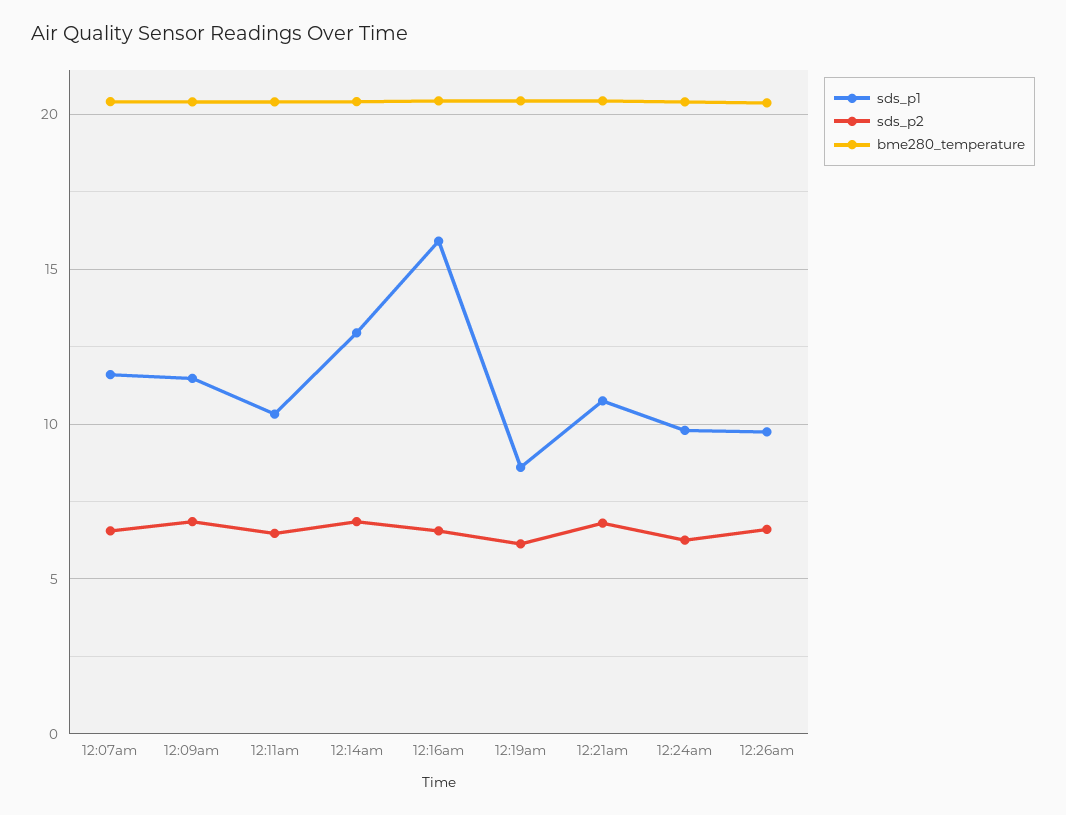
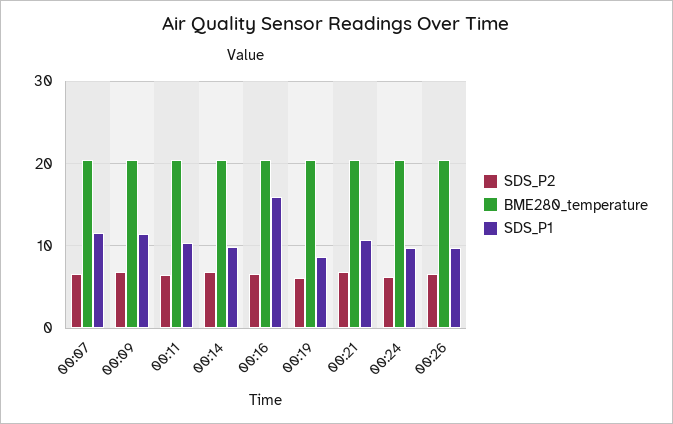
  {
    "sds_p1": {
      "12:07am": 11.5,
      "12:09am": 11.5,
      "12:11am": 10.5,
-     "12:14am": 13,
+     "12:14am": 10,
      "12:16am": 16,
      "12:19am": 8.5,
      "12:21am": 11,
      "12:24am": 10,
      "12:26am": 10
    },
    "sds_p2": {
      "12:07am": 6.5,
      "12:09am": 7,
      "12:11am": 6.5,
      "12:14am": 7,
      "12:16am": 6.5,
      "12:19am": 6,
      "12:21am": 7,
      "12:24am": 6.5,
      "12:26am": 6.5
    },
    "bme280_temperature": {
      "12:07am": 20.5,
      "12:09am": 20.5,
      "12:11am": 20.5,
      "12:14am": 20.5,
      "12:16am": 20.5,
      "12:19am": 20.5,
      "12:21am": 20.5,
      "12:24am": 20.5,
      "12:26am": 20.5
    }
  }

